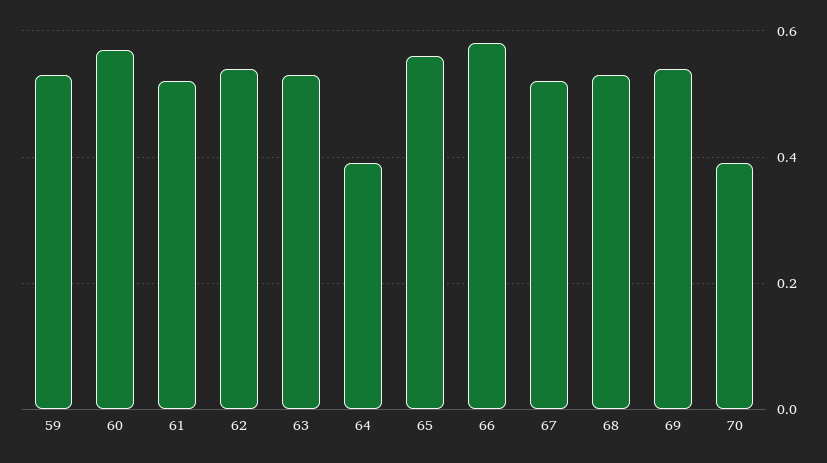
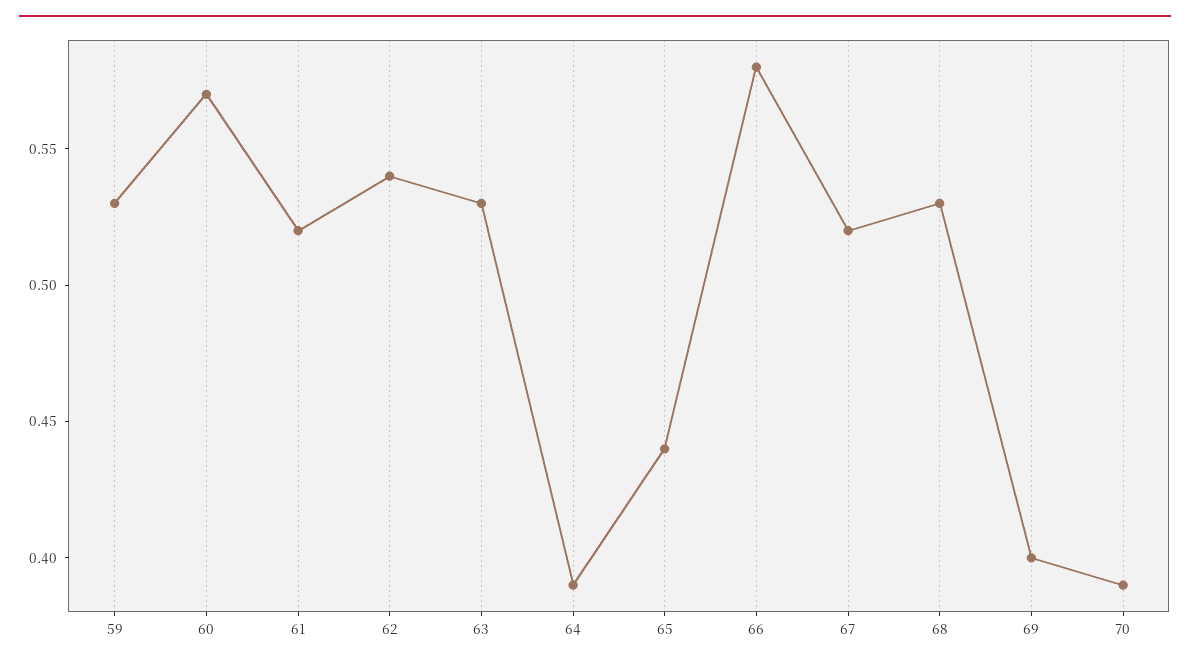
  {
    "59": 0.53,
    "60": 0.57,
    "61": 0.52,
    "62": 0.54,
    "63": 0.53,
    "64": 0.39,
-   "65": 0.55,
+   "65": 0.44,
    "66": 0.58,
    "67": 0.52,
    "68": 0.53,
-   "69": 0.55,
+   "69": 0.4,
    "70": 0.39
  }

